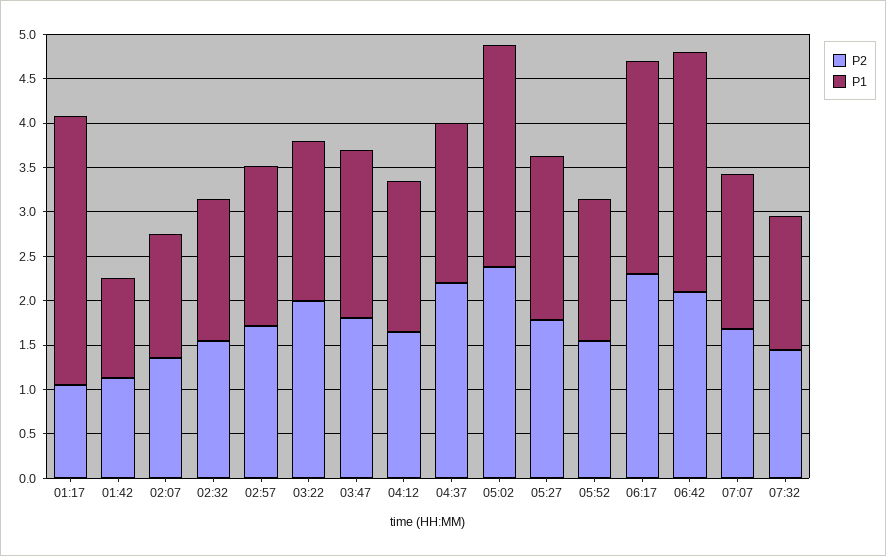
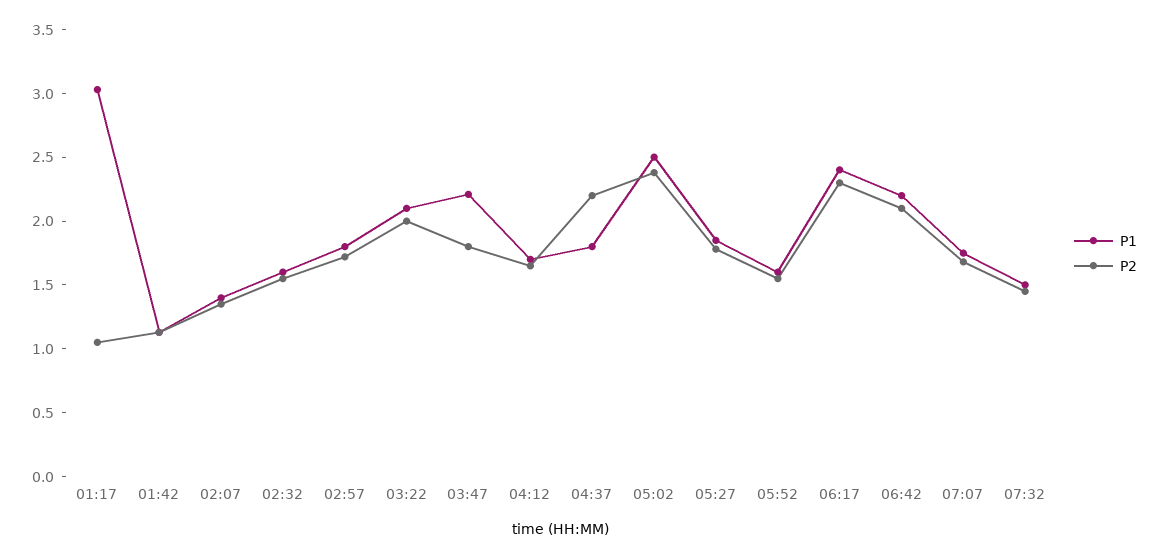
  {
    "P2": {
      "01:17": 1.1,
      "01:42": 1.1,
      "02:07": 1.4,
      "02:32": 1.6,
      "02:57": 1.7,
      "03:22": 2,
      "03:47": 1.8,
      "04:12": 1.7,
      "04:37": 2.2,
      "05:02": 2.4,
      "05:27": 1.8,
      "05:52": 1.6,
      "06:17": 2.3,
      "06:42": 2.1,
      "07:07": 1.7,
      "07:32": 1.5
    },
    "P1": {
      "01:17": 3,
      "01:42": 1.1,
      "02:07": 1.4,
      "02:32": 1.6,
      "02:57": 1.8,
-     "03:22": 1.8,
+     "03:22": 2.1,
-     "03:47": 1.9,
+     "03:47": 2.2,
      "04:12": 1.7,
      "04:37": 1.8,
      "05:02": 2.5,
      "05:27": 1.9,
      "05:52": 1.6,
      "06:17": 2.4,
-     "06:42": 2.7,
+     "06:42": 2.2,
      "07:07": 1.8,
      "07:32": 1.5
    }
  }

